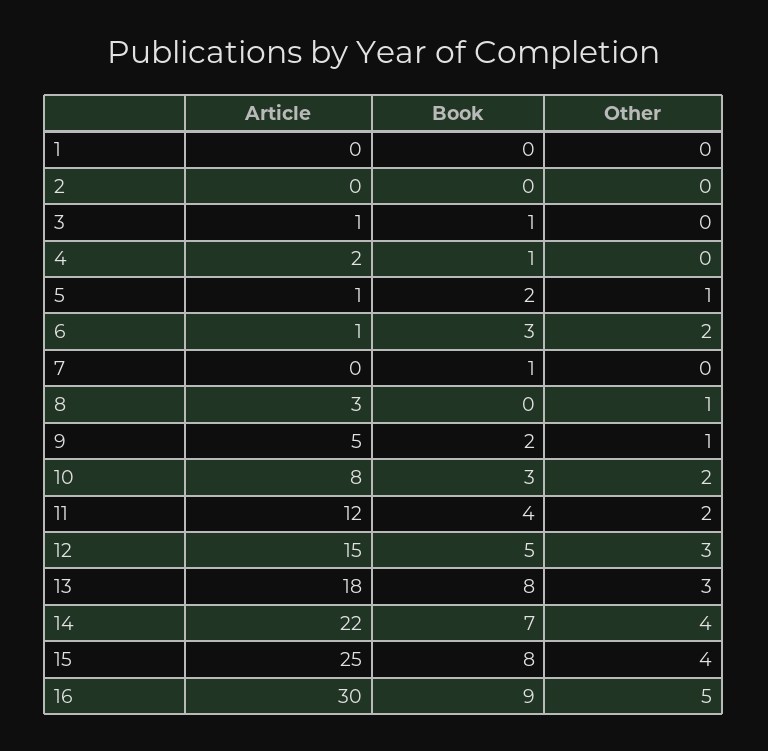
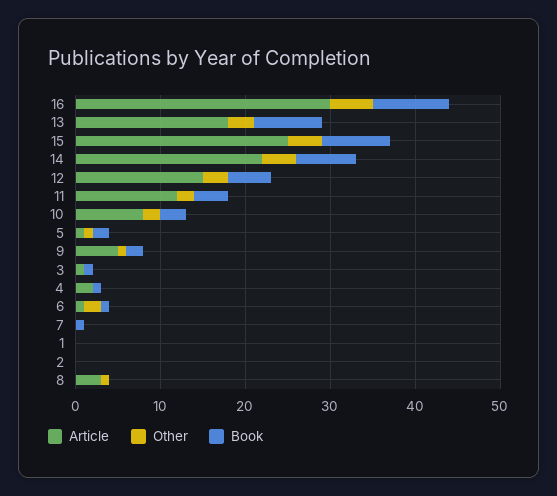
  {
    "Article": {
      "1": 0,
      "2": 0,
      "3": 1,
      "4": 2,
      "5": 1,
      "6": 1,
      "7": 0,
      "8": 3,
      "9": 5,
      "10": 8,
      "11": 12,
      "12": 15,
      "13": 18,
      "14": 22,
      "15": 25,
      "16": 30
    },
    "Book": {
      "1": 0,
      "2": 0,
      "3": 1,
      "4": 1,
      "5": 2,
-     "6": 3,
+     "6": 1,
      "7": 1,
      "8": 0,
      "9": 2,
      "10": 3,
      "11": 4,
      "12": 5,
      "13": 8,
      "14": 7,
      "15": 8,
      "16": 9
    },
    "Other": {
      "1": 0,
      "2": 0,
      "3": 0,
      "4": 0,
      "5": 1,
      "6": 2,
      "7": 0,
      "8": 1,
      "9": 1,
      "10": 2,
      "11": 2,
      "12": 3,
      "13": 3,
      "14": 4,
      "15": 4,
      "16": 5
    }
  }

